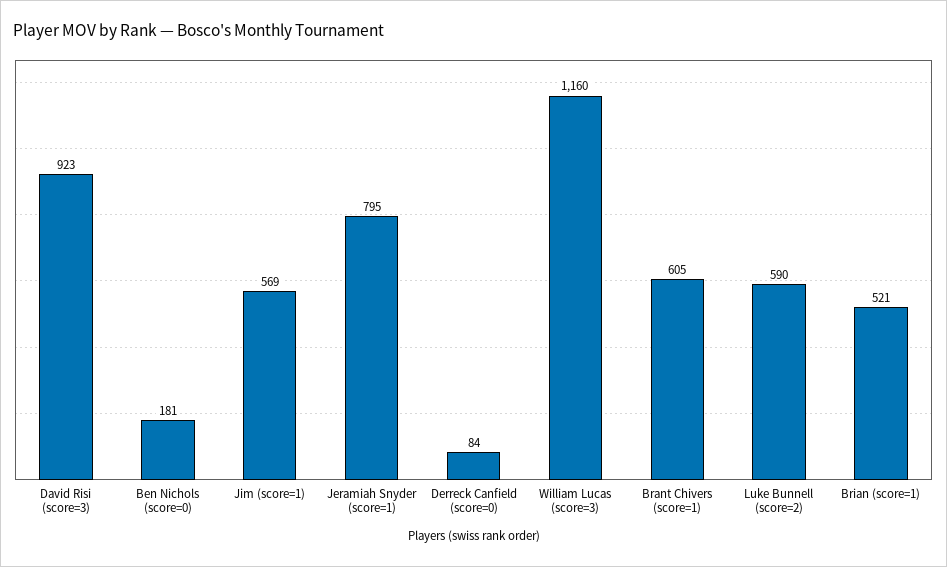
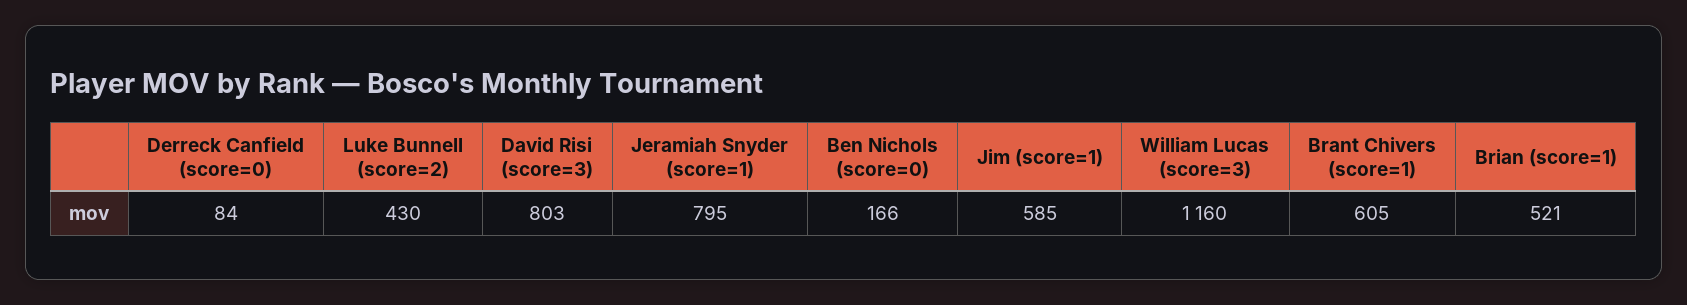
  {
-   "David Risi (score=3)": 923,
+   "David Risi (score=3)": 803,
-   "Ben Nichols (score=0)": 181,
+   "Ben Nichols (score=0)": 166,
-   "Jim (score=1)": 569,
+   "Jim (score=1)": 585,
    "Jeramiah Snyder (score=1)": 795,
    "Derreck Canfield (score=0)": 84,
    "William Lucas (score=3)": 1160,
    "Brant Chivers (score=1)": 605,
-   "Luke Bunnell (score=2)": 590,
+   "Luke Bunnell (score=2)": 430,
    "Brian (score=1)": 521
  }

